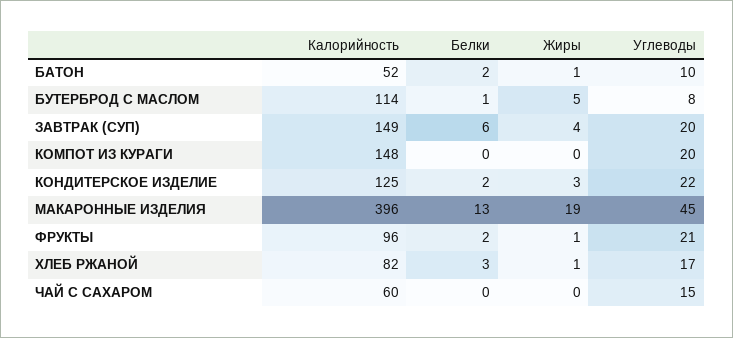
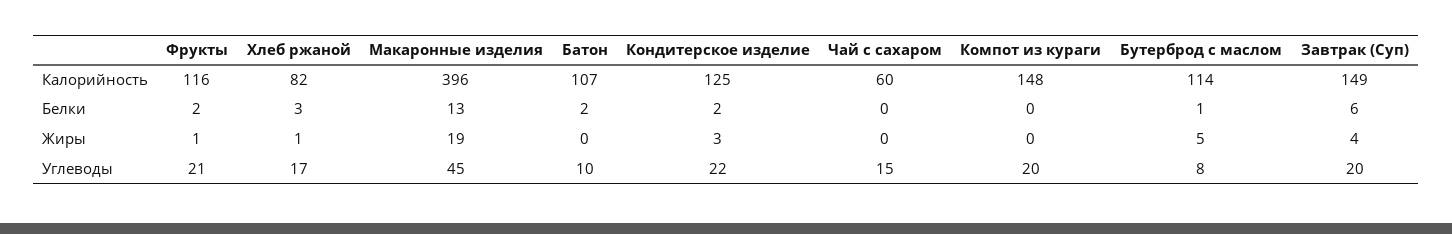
  {
    "Калорийность": {
-     "БАТОН": 52,
+     "БАТОН": 107,
      "БУТЕРБРОД С МАСЛОМ": 114,
      "ЗАВТРАК (СУП)": 149,
      "КОМПОТ ИЗ КУРАГИ": 148,
      "КОНДИТЕРСКОЕ ИЗДЕЛИЕ": 125,
      "МАКАРОННЫЕ ИЗДЕЛИЯ": 396,
-     "ФРУКТЫ": 96,
+     "ФРУКТЫ": 116,
      "ХЛЕБ РЖАНОЙ": 82,
      "ЧАЙ С САХАРОМ": 60
    },
    "Белки": {
      "БАТОН": 2,
      "БУТЕРБРОД С МАСЛОМ": 1,
      "ЗАВТРАК (СУП)": 6,
      "КОМПОТ ИЗ КУРАГИ": 0,
      "КОНДИТЕРСКОЕ ИЗДЕЛИЕ": 2,
      "МАКАРОННЫЕ ИЗДЕЛИЯ": 13,
      "ФРУКТЫ": 2,
      "ХЛЕБ РЖАНОЙ": 3,
      "ЧАЙ С САХАРОМ": 0
    },
    "Жиры": {
-     "БАТОН": 1,
+     "БАТОН": 0,
      "БУТЕРБРОД С МАСЛОМ": 5,
      "ЗАВТРАК (СУП)": 4,
      "КОМПОТ ИЗ КУРАГИ": 0,
      "КОНДИТЕРСКОЕ ИЗДЕЛИЕ": 3,
      "МАКАРОННЫЕ ИЗДЕЛИЯ": 19,
      "ФРУКТЫ": 1,
      "ХЛЕБ РЖАНОЙ": 1,
      "ЧАЙ С САХАРОМ": 0
    },
    "Углеводы": {
      "БАТОН": 10,
      "БУТЕРБРОД С МАСЛОМ": 8,
      "ЗАВТРАК (СУП)": 20,
      "КОМПОТ ИЗ КУРАГИ": 20,
      "КОНДИТЕРСКОЕ ИЗДЕЛИЕ": 22,
      "МАКАРОННЫЕ ИЗДЕЛИЯ": 45,
      "ФРУКТЫ": 21,
      "ХЛЕБ РЖАНОЙ": 17,
      "ЧАЙ С САХАРОМ": 15
    }
  }

